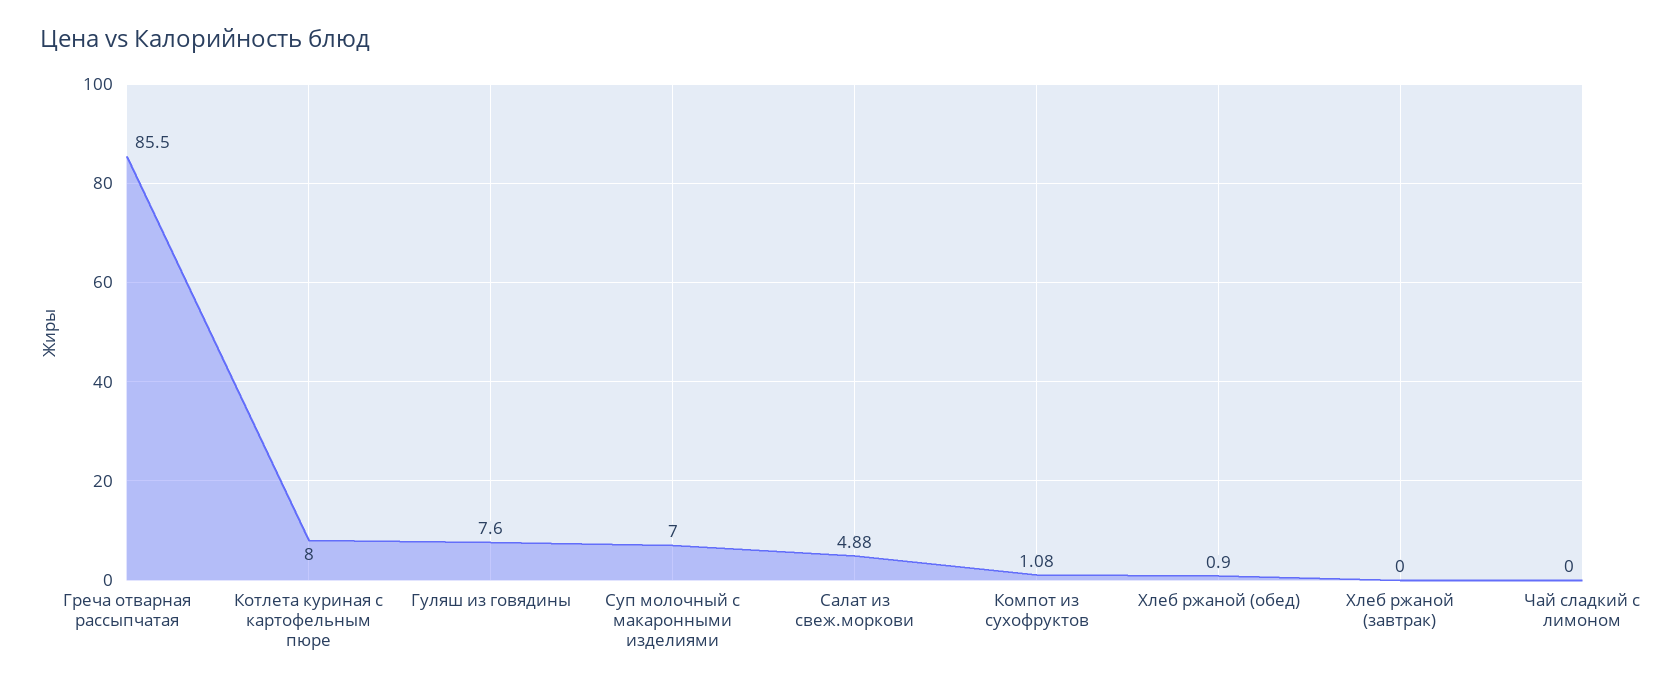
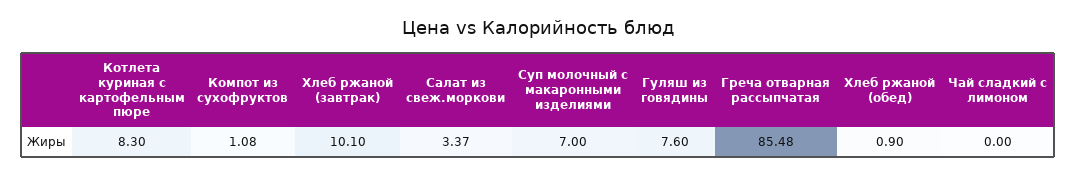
  {
-   "Греча отварная рассыпчатая": 85.5,
+   "Греча отварная рассыпчатая": 85.48,
-   "Котлета куриная с картофельным пюре": 8,
+   "Котлета куриная с картофельным пюре": 8.3,
    "Гуляш из говядины": 7.6,
    "Суп молочный с макаронными изделиями": 7,
-   "Салат из свеж.моркови": 4.88,
+   "Салат из свеж.моркови": 3.37,
    "Компот из сухофруктов": 1.08,
    "Хлеб ржаной (обед)": 0.9,
-   "Хлеб ржаной (завтрак)": 0,
+   "Хлеб ржаной (завтрак)": 10.1,
    "Чай сладкий с лимоном": 0
  }

